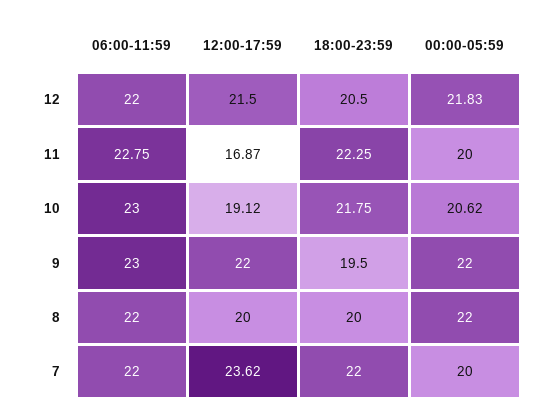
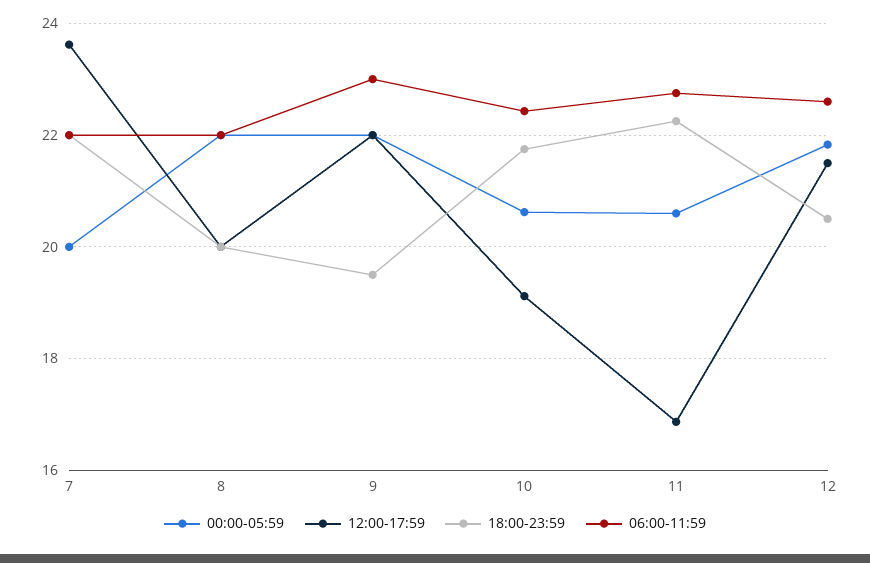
  {
    "06:00-11:59": {
-     "12": 22,
+     "12": 22.6,
      "11": 22.75,
-     "10": 23,
+     "10": 22.4,
      "9": 23,
      "8": 22,
      "7": 22
    },
    "12:00-17:59": {
      "12": 21.5,
      "11": 16.87,
      "10": 19.12,
      "9": 22,
      "8": 20,
      "7": 23.62
    },
    "18:00-23:59": {
      "12": 20.5,
      "11": 22.25,
      "10": 21.75,
      "9": 19.5,
      "8": 20,
      "7": 22
    },
    "00:00-05:59": {
      "12": 21.83,
-     "11": 20,
+     "11": 20.6,
      "10": 20.62,
      "9": 22,
      "8": 22,
      "7": 20
    }
  }

